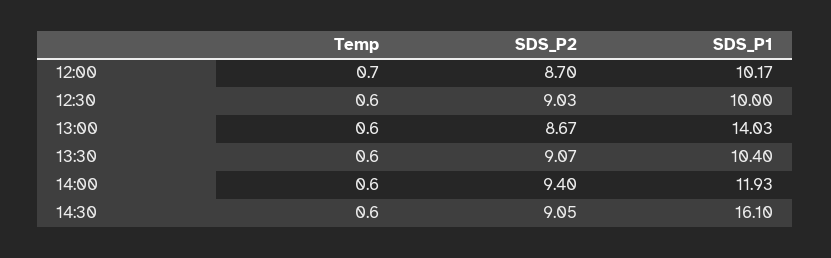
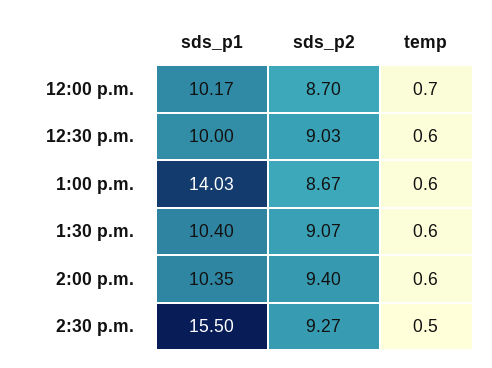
  {
    "Temp": {
      "12:00": 0.7,
      "12:30": 0.6,
      "13:00": 0.6,
      "13:30": 0.6,
      "14:00": 0.6,
-     "14:30": 0.6
+     "14:30": 0.5
    },
    "SDS_P2": {
      "12:00": 8.7,
      "12:30": 9.03,
      "13:00": 8.67,
      "13:30": 9.07,
      "14:00": 9.4,
-     "14:30": 9.05
+     "14:30": 9.27
    },
    "SDS_P1": {
      "12:00": 10.17,
      "12:30": 10,
      "13:00": 14.03,
      "13:30": 10.4,
-     "14:00": 11.93,
+     "14:00": 10.35,
-     "14:30": 16.1
+     "14:30": 15.5
    }
  }

